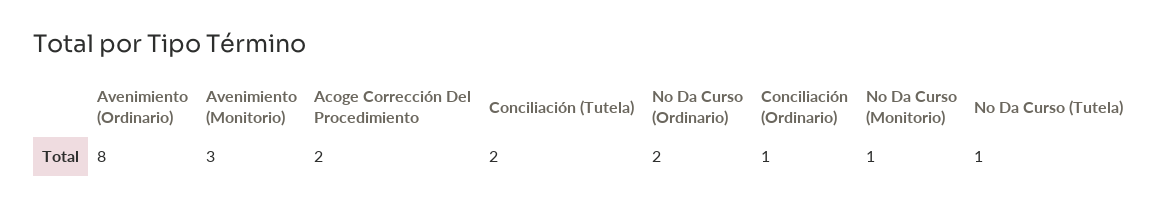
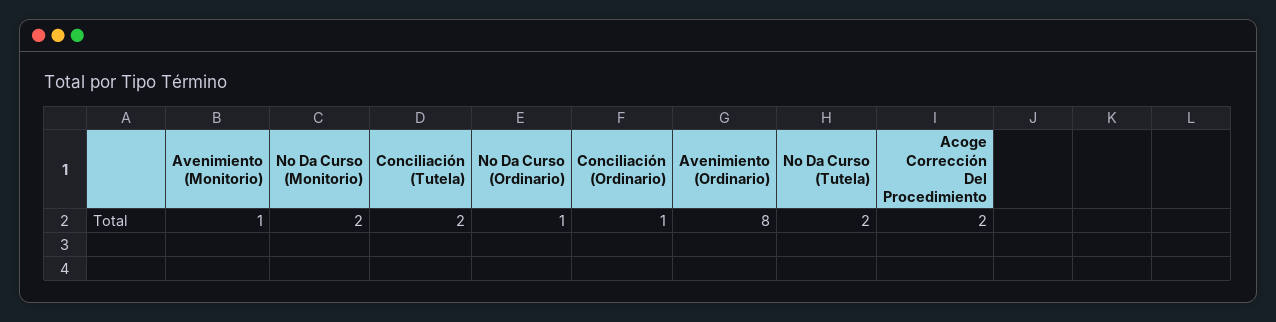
  {
    "Avenimiento (Ordinario)": 8,
-   "Avenimiento (Monitorio)": 3,
+   "Avenimiento (Monitorio)": 1,
    "Acoge Corrección Del Procedimiento": 2,
    "Conciliación (Tutela)": 2,
-   "No Da Curso (Ordinario)": 2,
+   "No Da Curso (Ordinario)": 1,
    "Conciliación (Ordinario)": 1,
-   "No Da Curso (Monitorio)": 1,
+   "No Da Curso (Monitorio)": 2,
-   "No Da Curso (Tutela)": 1
+   "No Da Curso (Tutela)": 2
  }

